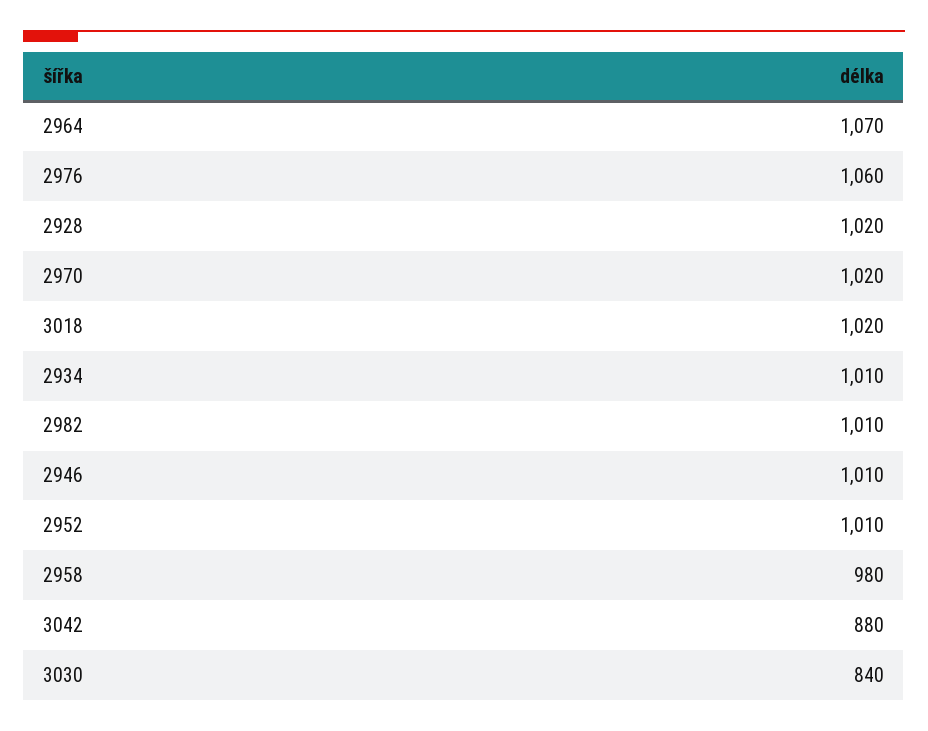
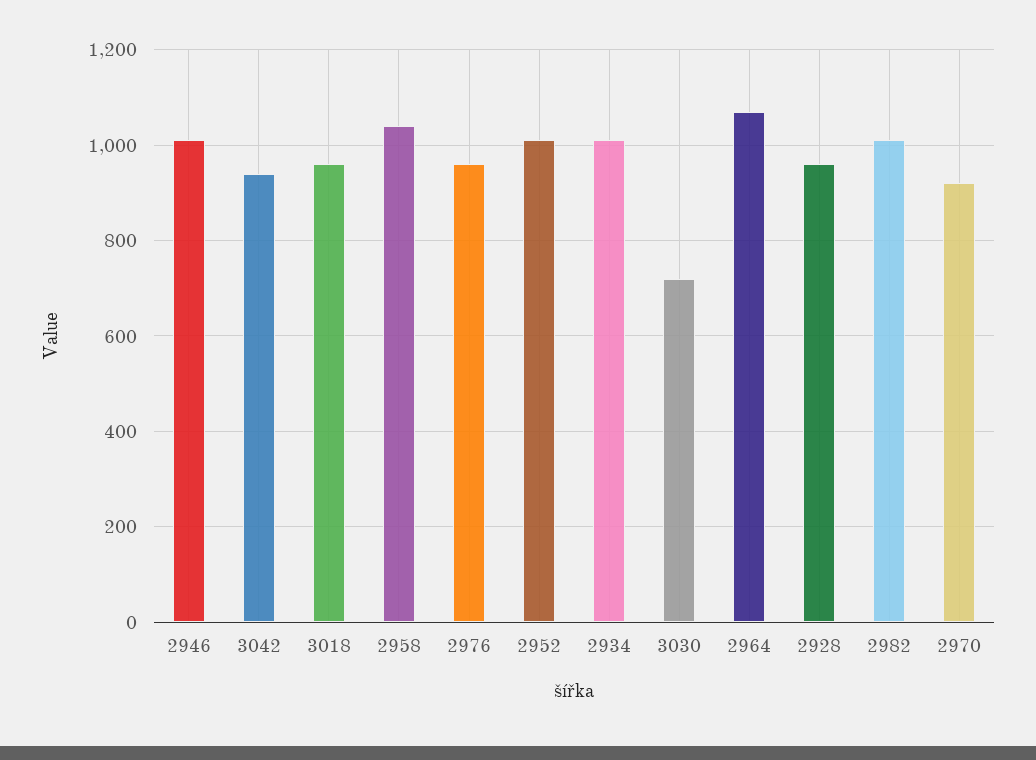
  {
    "2964": 1070,
-   "2976": 1060,
+   "2976": 960,
-   "2928": 1020,
+   "2928": 960,
-   "2970": 1020,
+   "2970": 920,
-   "3018": 1020,
+   "3018": 960,
    "2934": 1010,
    "2982": 1010,
    "2946": 1010,
    "2952": 1010,
-   "2958": 980,
+   "2958": 1040,
-   "3042": 880,
+   "3042": 940,
-   "3030": 840
+   "3030": 720
  }

